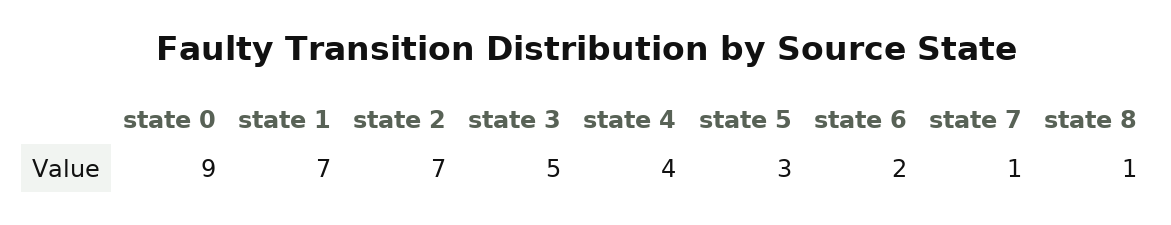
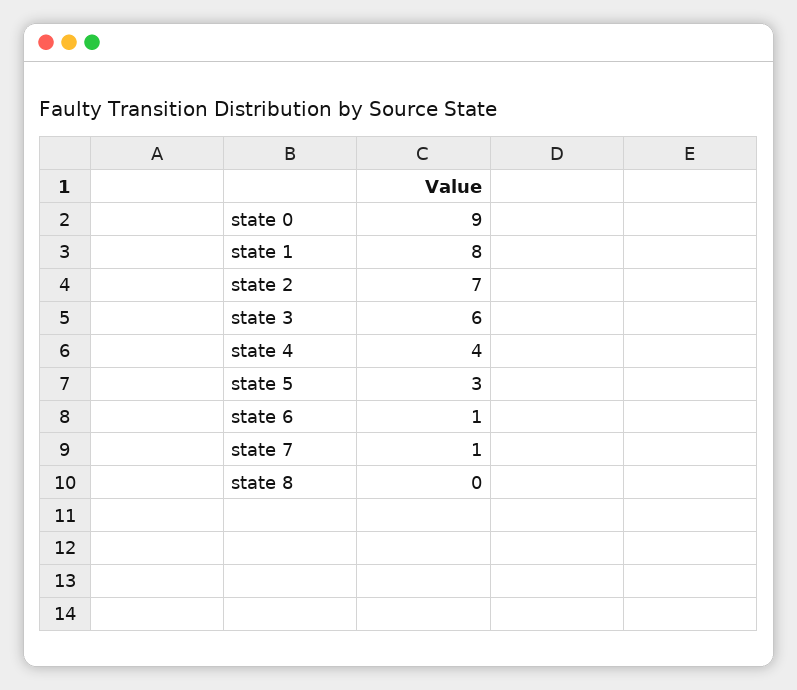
  {
    "state 0": 9,
-   "state 1": 7,
+   "state 1": 8,
    "state 2": 7,
-   "state 3": 5,
+   "state 3": 6,
    "state 4": 4,
    "state 5": 3,
-   "state 6": 2,
+   "state 6": 1,
    "state 7": 1,
-   "state 8": 1
+   "state 8": 0
  }

